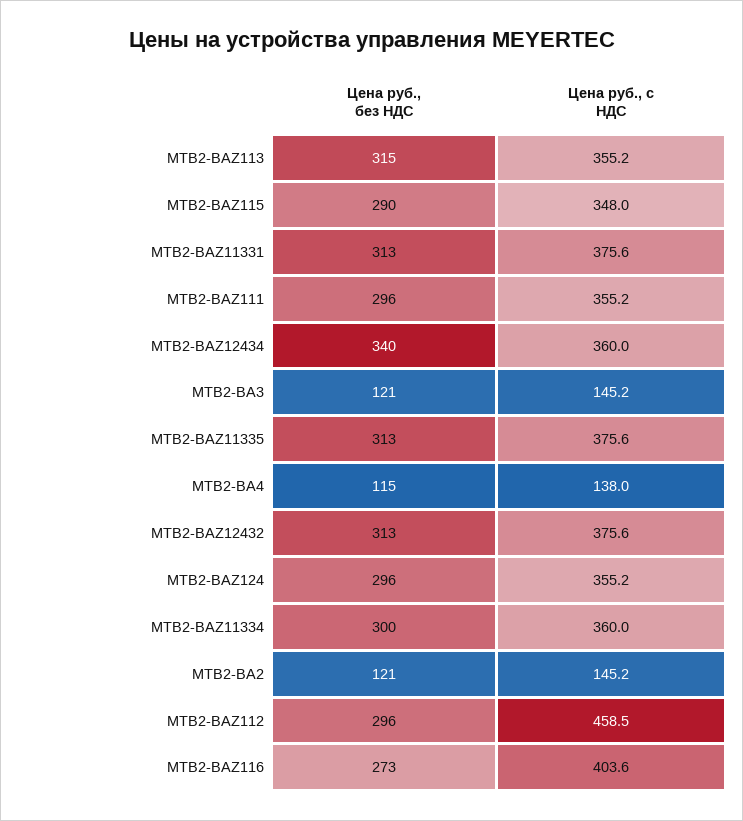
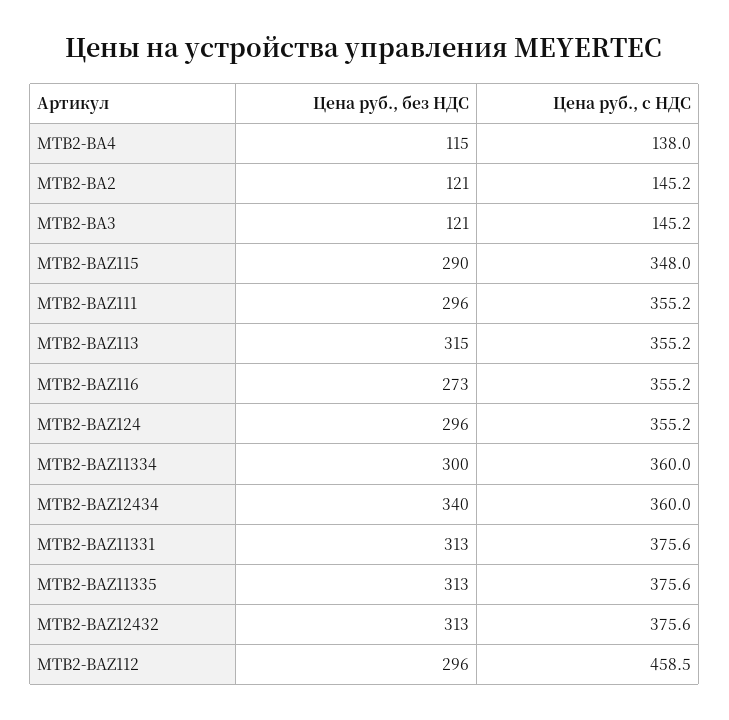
  {
    "Цена руб., без НДС": {
      "MTB2-BAZ113": 315,
      "MTB2-BAZ115": 290,
      "MTB2-BAZ11331": 313,
      "MTB2-BAZ111": 296,
      "MTB2-BAZ12434": 340,
      "MTB2-BA3": 121,
      "MTB2-BAZ11335": 313,
      "MTB2-BA4": 115,
      "MTB2-BAZ12432": 313,
      "MTB2-BAZ124": 296,
      "MTB2-BAZ11334": 300,
      "MTB2-BA2": 121,
      "MTB2-BAZ112": 296,
      "MTB2-BAZ116": 273
    },
    "Цена руб., с НДС": {
      "MTB2-BAZ113": 355.2,
      "MTB2-BAZ115": 348,
      "MTB2-BAZ11331": 375.6,
      "MTB2-BAZ111": 355.2,
      "MTB2-BAZ12434": 360,
      "MTB2-BA3": 145.2,
      "MTB2-BAZ11335": 375.6,
      "MTB2-BA4": 138,
      "MTB2-BAZ12432": 375.6,
      "MTB2-BAZ124": 355.2,
      "MTB2-BAZ11334": 360,
      "MTB2-BA2": 145.2,
      "MTB2-BAZ112": 458.5,
-     "MTB2-BAZ116": 403.6
+     "MTB2-BAZ116": 355.2
    }
  }

